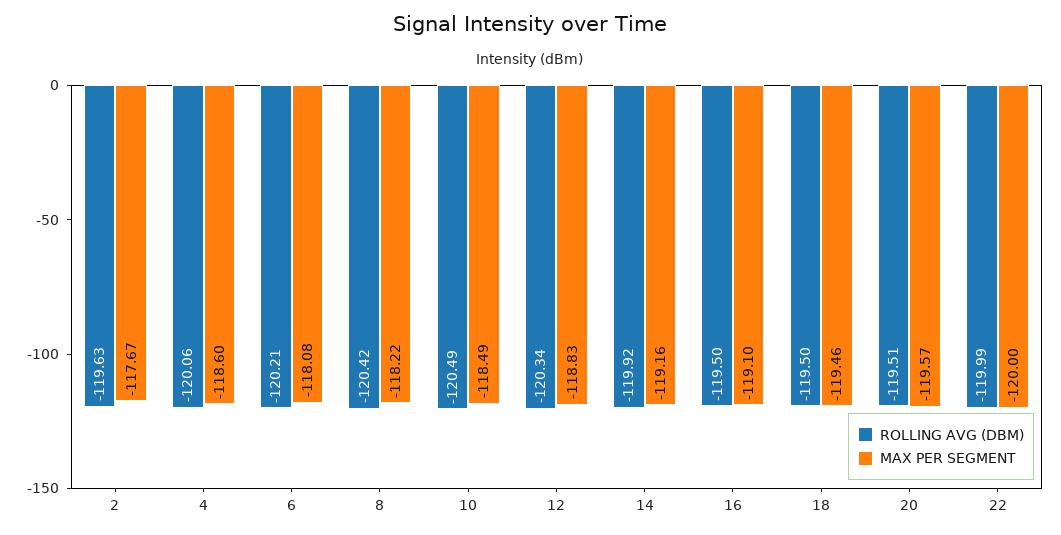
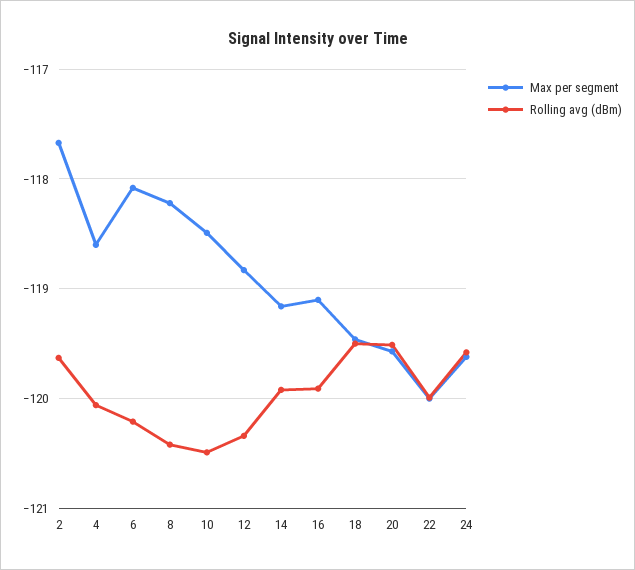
  {
    "ROLLING AVG (DBM)": {
      "2": -119.63,
      "4": -120.06,
      "6": -120.21,
      "8": -120.42,
      "10": -120.49,
      "12": -120.34,
      "14": -119.92,
-     "16": -119.5,
+     "16": -119.9,
      "18": -119.5,
      "20": -119.51,
-     "22": -119.99
+     "22": -119.99,
+     "24": -119.6
    },
    "MAX PER SEGMENT": {
      "2": -117.67,
      "4": -118.6,
      "6": -118.08,
      "8": -118.22,
      "10": -118.49,
      "12": -118.83,
      "14": -119.16,
      "16": -119.1,
      "18": -119.46,
      "20": -119.57,
-     "22": -120
+     "22": -120,
+     "24": -119.6
    }
  }

